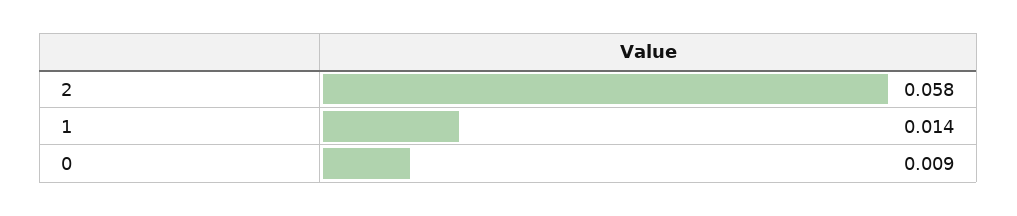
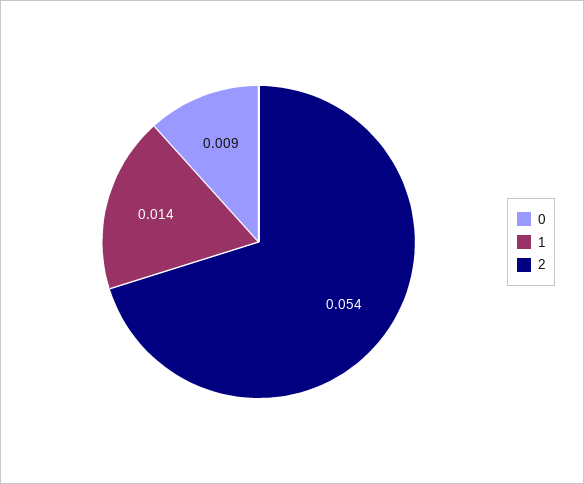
  {
-   "2": 0.058,
+   "2": 0.054,
    "1": 0.014,
    "0": 0.009
  }

